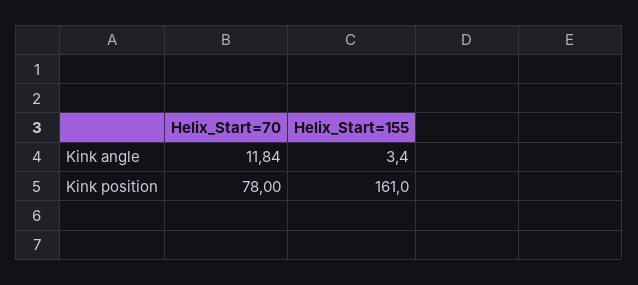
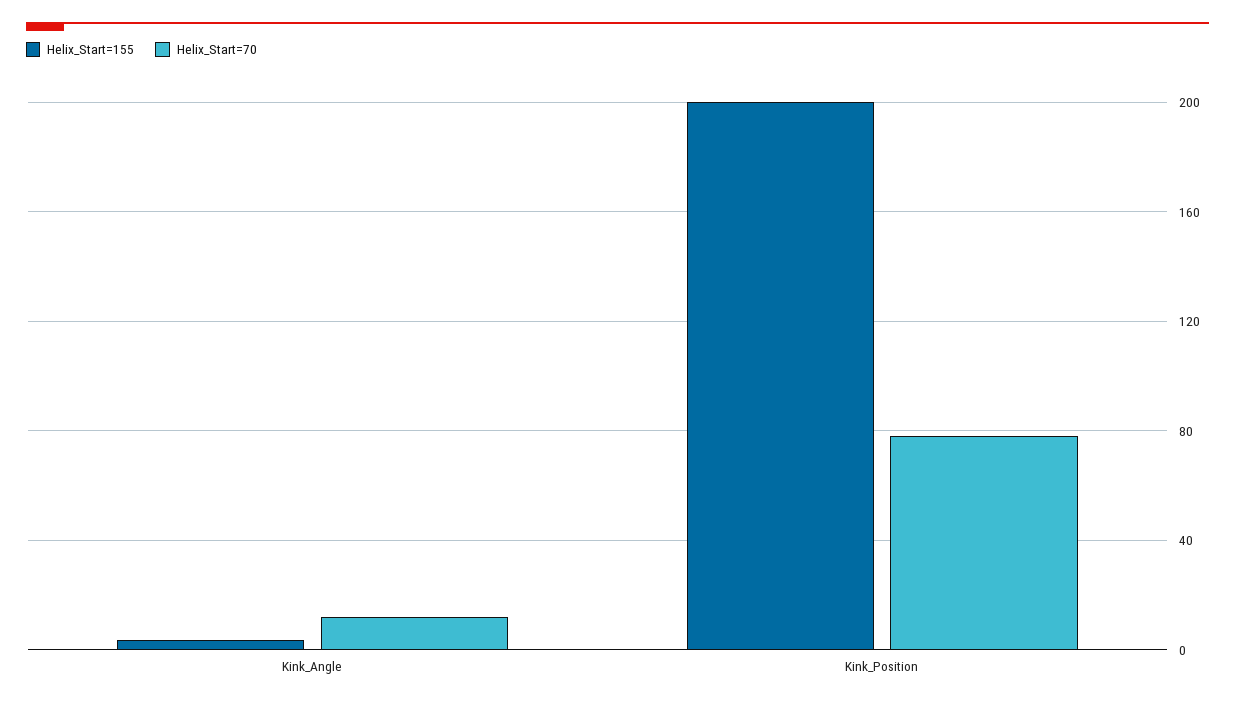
  {
    "Helix_Start=70": {
      "Kink angle": 11.84,
      "Kink position": 78
    },
    "Helix_Start=155": {
      "Kink angle": 3.4,
-     "Kink position": 161
+     "Kink position": 200
    }
  }

